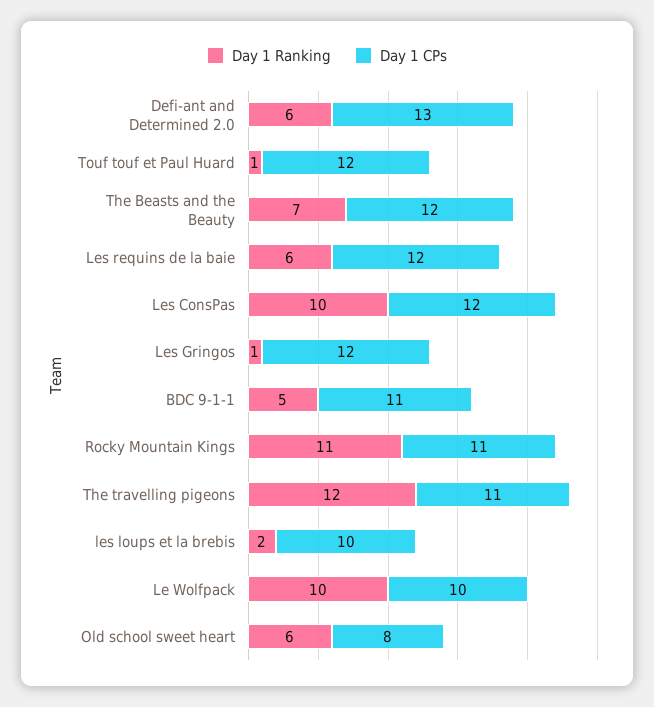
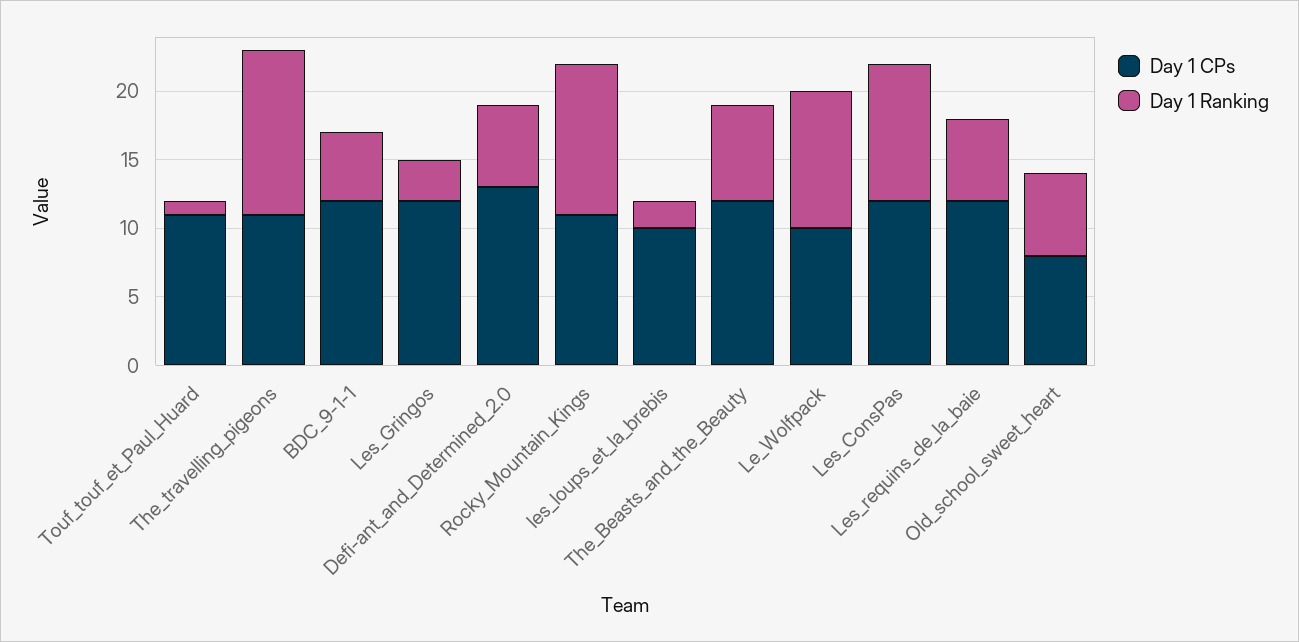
  {
    "Day 1 Ranking": {
      "Defi-ant and Determined 2.0": 6,
      "Touf touf et Paul Huard": 1,
      "The Beasts and the Beauty": 7,
      "Les requins de la baie": 6,
      "Les ConsPas": 10,
-     "Les Gringos": 1,
+     "Les Gringos": 3,
      "BDC 9-1-1": 5,
      "Rocky Mountain Kings": 11,
      "The travelling pigeons": 12,
      "les loups et la brebis": 2,
      "Le Wolfpack": 10,
      "Old school sweet heart": 6
    },
    "Day 1 CPs": {
      "Defi-ant and Determined 2.0": 13,
-     "Touf touf et Paul Huard": 12,
+     "Touf touf et Paul Huard": 11,
      "The Beasts and the Beauty": 12,
      "Les requins de la baie": 12,
      "Les ConsPas": 12,
      "Les Gringos": 12,
-     "BDC 9-1-1": 11,
+     "BDC 9-1-1": 12,
      "Rocky Mountain Kings": 11,
      "The travelling pigeons": 11,
      "les loups et la brebis": 10,
      "Le Wolfpack": 10,
      "Old school sweet heart": 8
    }
  }

